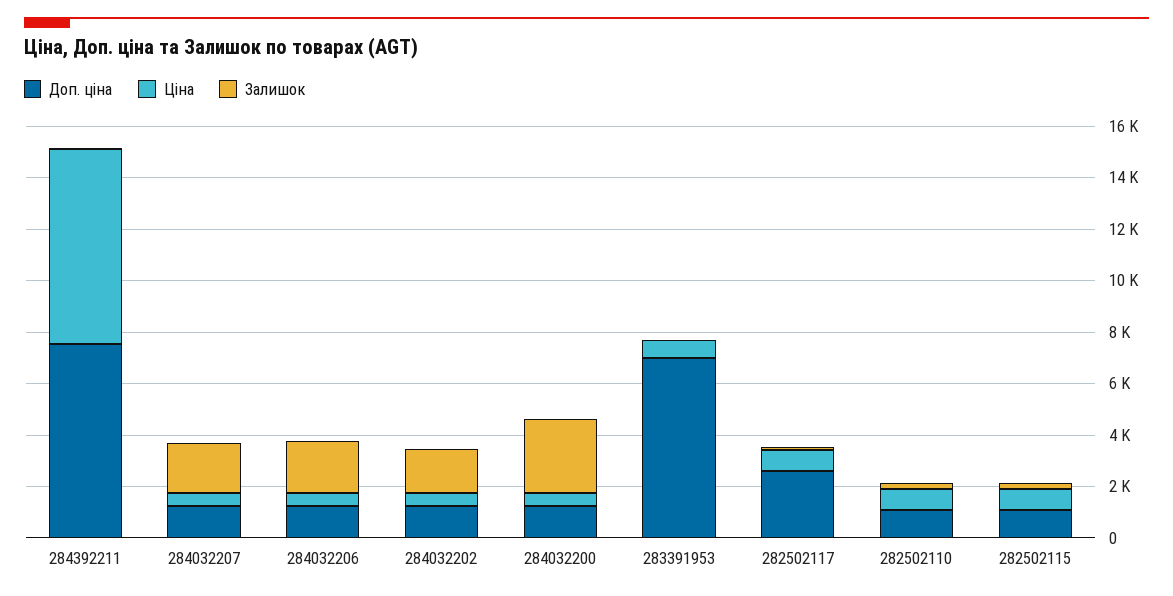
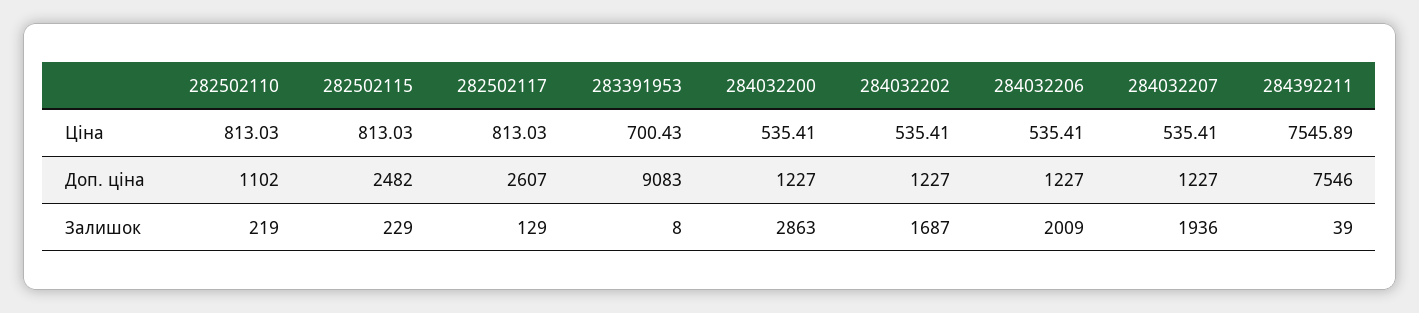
  {
    "Доп. ціна": {
      "284392211": 7546,
      "284032207": 1227,
      "284032206": 1227,
      "284032202": 1227,
      "284032200": 1227,
-     "283391953": 7000,
+     "283391953": 9083,
      "282502117": 2607,
      "282502110": 1102,
-     "282502115": 1000
+     "282502115": 2482
    },
    "Ціна": {
      "284392211": 7545.89,
      "284032207": 535.41,
      "284032206": 535.41,
      "284032202": 535.41,
      "284032200": 535.41,
      "283391953": 700.43,
      "282502117": 813.03,
      "282502110": 813.03,
      "282502115": 813.03
    },
    "Залишок": {
      "284392211": 39,
      "284032207": 1936,
      "284032206": 2009,
      "284032202": 1687,
      "284032200": 2863,
      "283391953": 8,
      "282502117": 129,
      "282502110": 219,
      "282502115": 229
    }
  }

